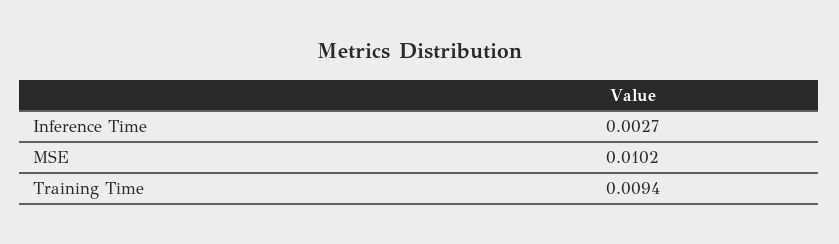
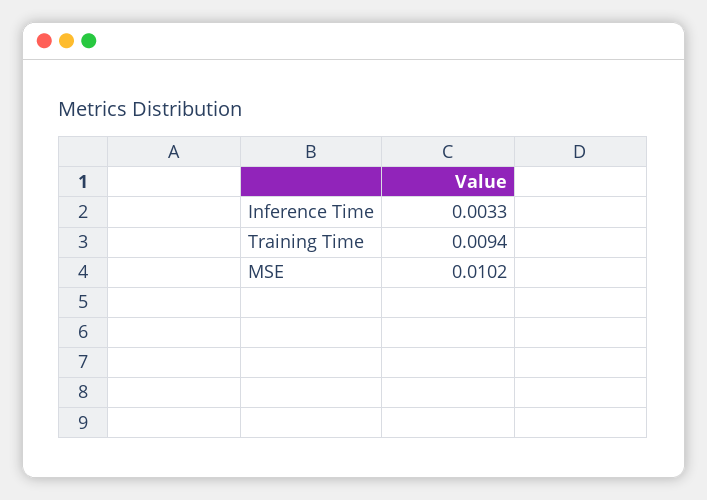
  {
-   "Inference Time": 0.0027,
+   "Inference Time": 0.0033,
    "MSE": 0.0102,
    "Training Time": 0.0094
  }

